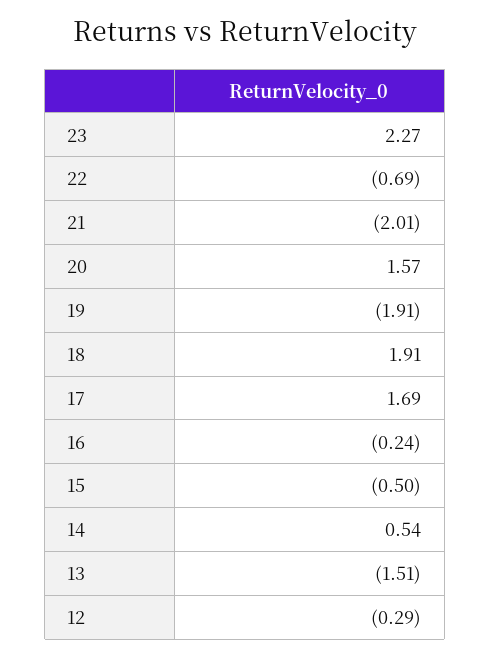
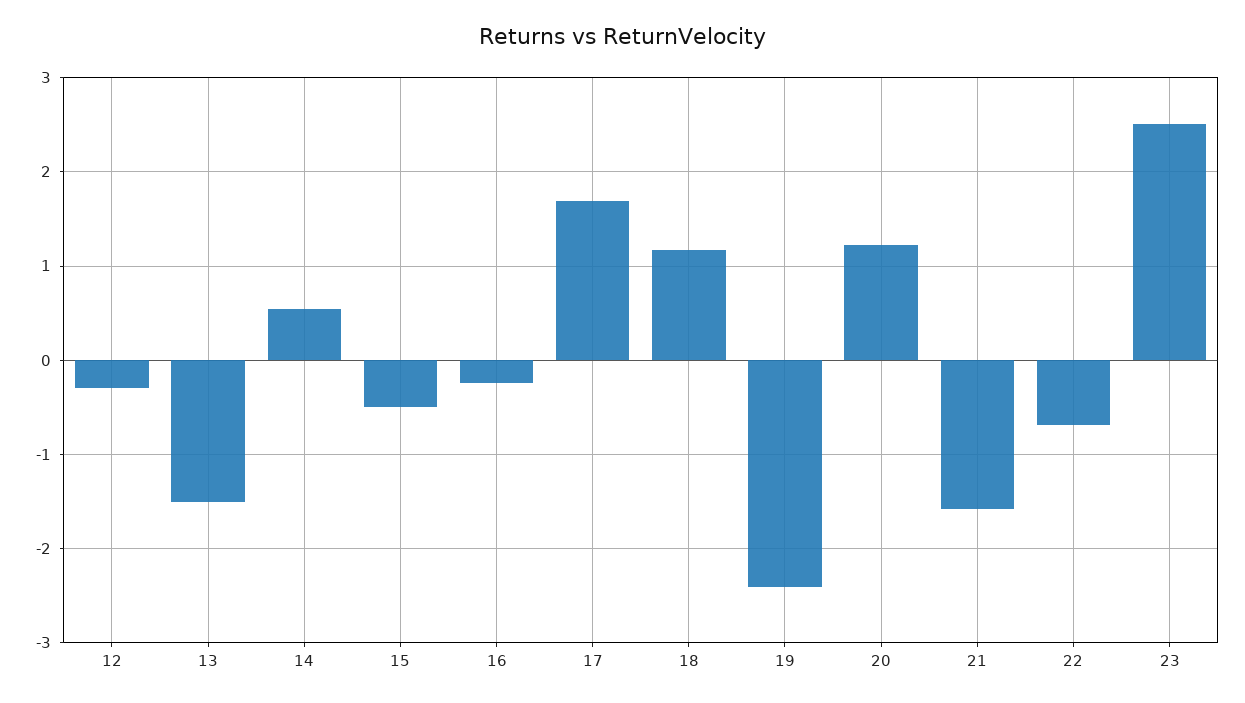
  {
-   "23": 2.27,
+   "23": 2.5,
    "22": -0.69,
-   "21": -2.01,
+   "21": -1.6,
-   "20": 1.57,
+   "20": 1.2,
-   "19": -1.91,
+   "19": -2.4,
-   "18": 1.91,
+   "18": 1.2,
    "17": 1.69,
    "16": -0.24,
    "15": -0.5,
    "14": 0.54,
    "13": -1.51,
    "12": -0.29
  }

